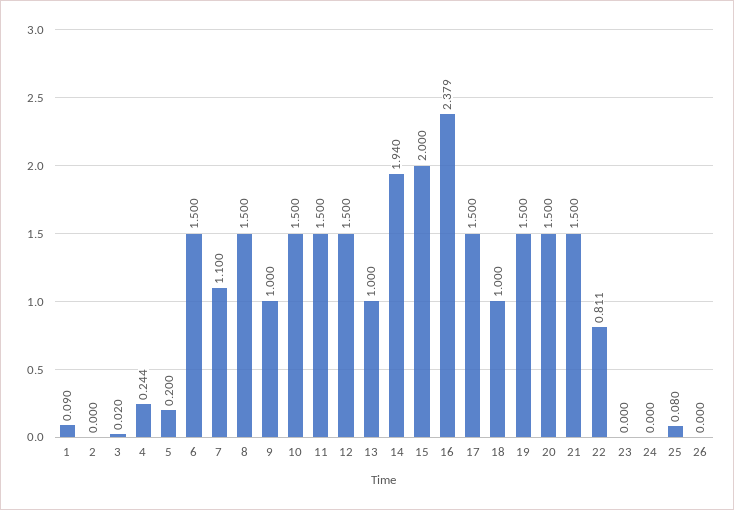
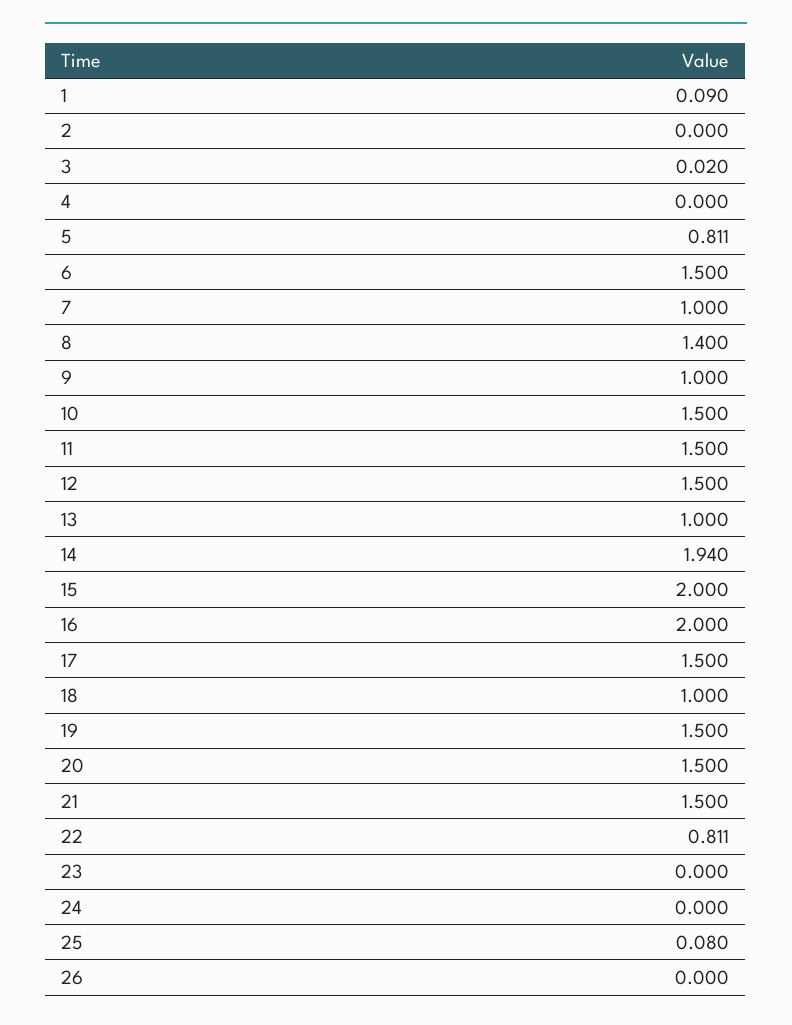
  {
    "1": 0.09,
    "2": 0,
    "3": 0.02,
-   "4": 0.244,
+   "4": 0,
-   "5": 0.2,
+   "5": 0.811,
    "6": 1.5,
-   "7": 1.1,
+   "7": 1,
-   "8": 1.5,
+   "8": 1.4,
    "9": 1,
    "10": 1.5,
    "11": 1.5,
    "12": 1.5,
    "13": 1,
    "14": 1.94,
    "15": 2,
-   "16": 2.379,
+   "16": 2,
    "17": 1.5,
    "18": 1,
    "19": 1.5,
    "20": 1.5,
    "21": 1.5,
    "22": 0.811,
    "23": 0,
    "24": 0,
    "25": 0.08,
    "26": 0
  }

